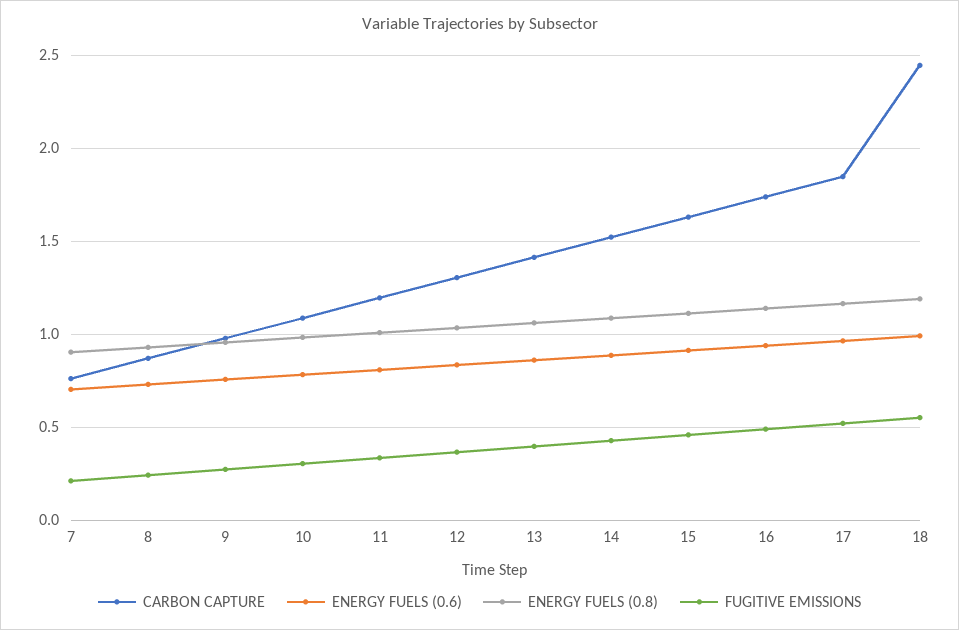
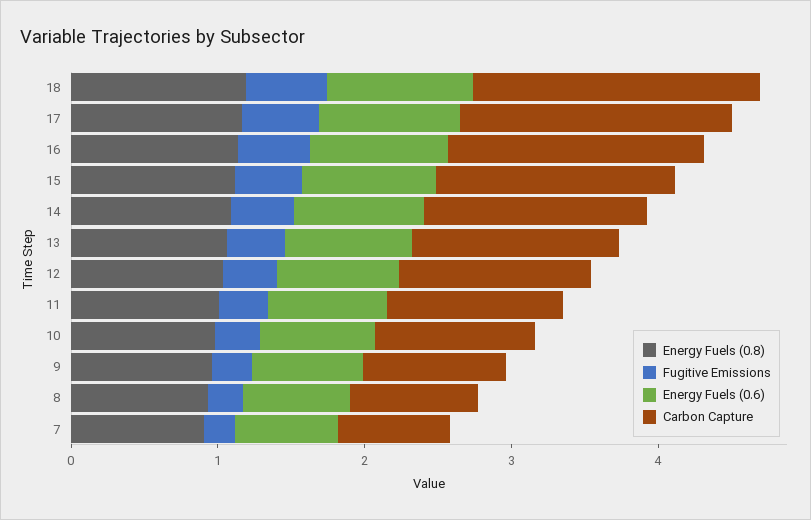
  {
    "CARBON CAPTURE": {
      "7": 0.75,
      "8": 0.85,
      "9": 1,
      "10": 1.1,
      "11": 1.2,
      "12": 1.3,
      "13": 1.4,
      "14": 1.5,
      "15": 1.65,
      "16": 1.75,
      "17": 1.85,
-     "18": 2.45
+     "18": 2
    },
    "ENERGY FUELS (0.6)": {
      "7": 0.7,
      "8": 0.75,
      "9": 0.75,
      "10": 0.8,
      "11": 0.8,
      "12": 0.85,
      "13": 0.85,
      "14": 0.9,
      "15": 0.9,
      "16": 0.95,
      "17": 0.95,
      "18": 1
    },
    "ENERGY FUELS (0.8)": {
      "7": 0.9,
      "8": 0.95,
      "9": 0.95,
      "10": 1,
      "11": 1,
      "12": 1.05,
      "13": 1.05,
      "14": 1.1,
      "15": 1.1,
      "16": 1.15,
      "17": 1.15,
      "18": 1.2
    },
    "FUGITIVE EMISSIONS": {
      "7": 0.2,
      "8": 0.25,
      "9": 0.25,
      "10": 0.3,
      "11": 0.35,
      "12": 0.35,
      "13": 0.4,
      "14": 0.45,
      "15": 0.45,
      "16": 0.5,
      "17": 0.5,
      "18": 0.55
    }
  }

